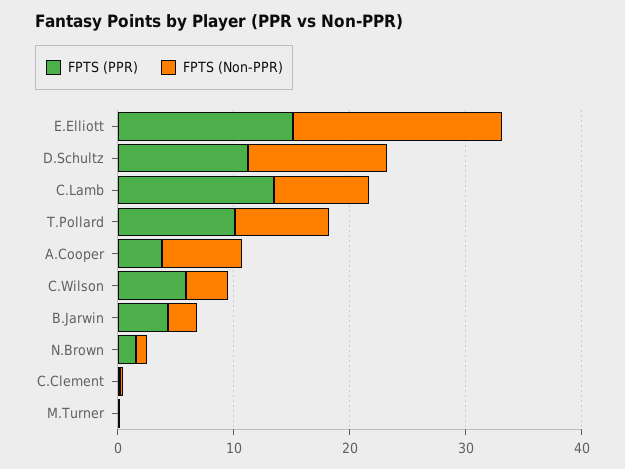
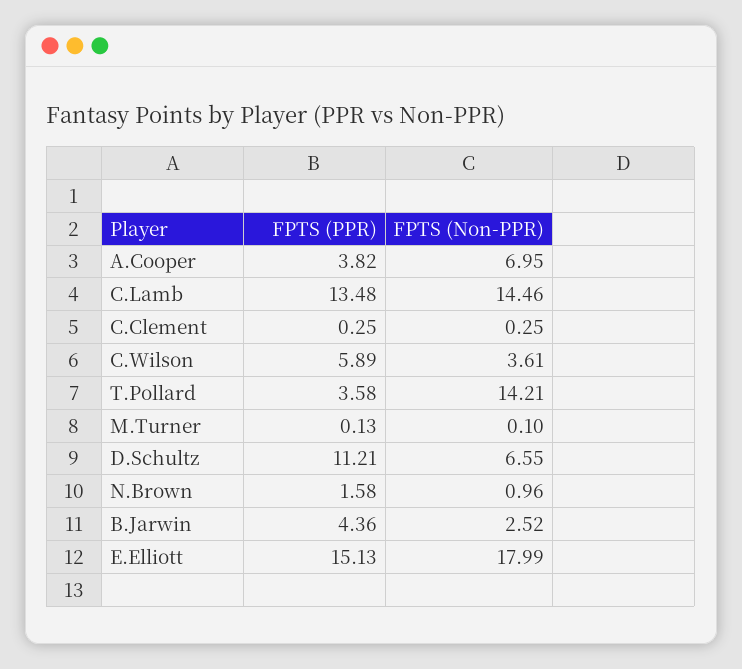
  {
    "FPTS (PPR)": {
      "E.Elliott": 15.13,
      "D.Schultz": 11.21,
      "C.Lamb": 13.48,
-     "T.Pollard": 10,
+     "T.Pollard": 3.58,
      "A.Cooper": 3.82,
      "C.Wilson": 5.89,
      "B.Jarwin": 4.36,
      "N.Brown": 1.58,
      "C.Clement": 0.25,
      "M.Turner": 0.13
    },
    "FPTS (Non-PPR)": {
      "E.Elliott": 17.99,
-     "D.Schultz": 12,
+     "D.Schultz": 6.55,
-     "C.Lamb": 8,
+     "C.Lamb": 14.46,
-     "T.Pollard": 8,
+     "T.Pollard": 14.21,
      "A.Cooper": 6.95,
      "C.Wilson": 3.61,
      "B.Jarwin": 2.52,
      "N.Brown": 0.96,
      "C.Clement": 0.25,
      "M.Turner": 0.1
    }
  }

